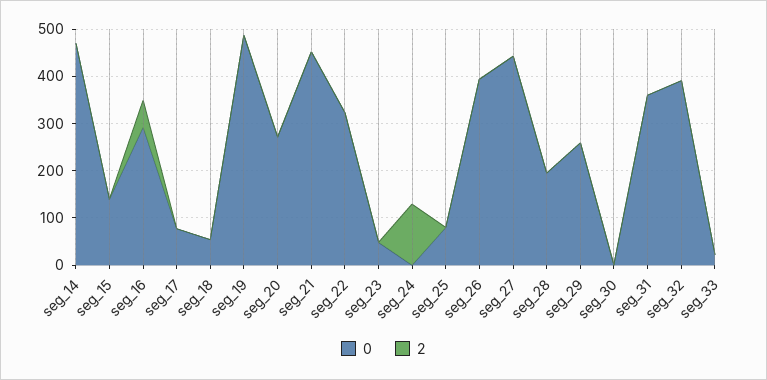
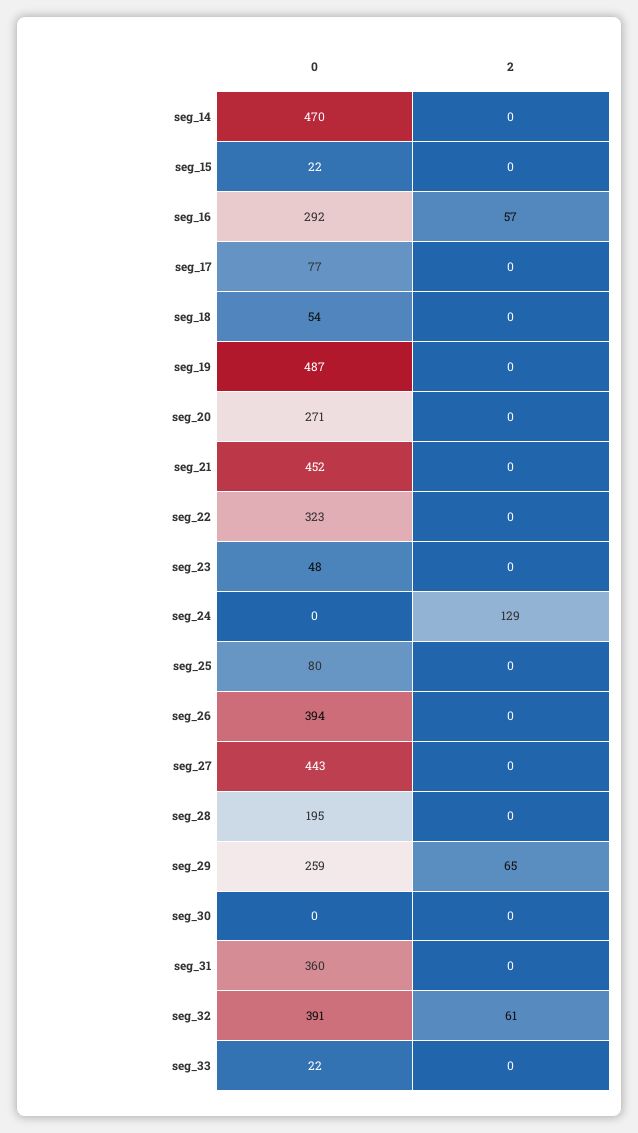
  {
    "0": {
      "seg_14": 470,
-     "seg_15": 140,
+     "seg_15": 22,
      "seg_16": 292,
      "seg_17": 77,
      "seg_18": 54,
      "seg_19": 487,
      "seg_20": 271,
      "seg_21": 452,
      "seg_22": 323,
      "seg_23": 48,
      "seg_24": 0,
      "seg_25": 80,
      "seg_26": 394,
      "seg_27": 443,
      "seg_28": 195,
      "seg_29": 259,
      "seg_30": 0,
      "seg_31": 360,
      "seg_32": 391,
      "seg_33": 22
    },
    "2": {
      "seg_14": 0,
      "seg_15": 0,
      "seg_16": 57,
      "seg_17": 0,
      "seg_18": 0,
      "seg_19": 0,
      "seg_20": 0,
      "seg_21": 0,
      "seg_22": 0,
      "seg_23": 0,
      "seg_24": 129,
      "seg_25": 0,
      "seg_26": 0,
      "seg_27": 0,
      "seg_28": 0,
-     "seg_29": 0,
+     "seg_29": 65,
      "seg_30": 0,
      "seg_31": 0,
-     "seg_32": 0,
+     "seg_32": 61,
      "seg_33": 0
    }
  }

